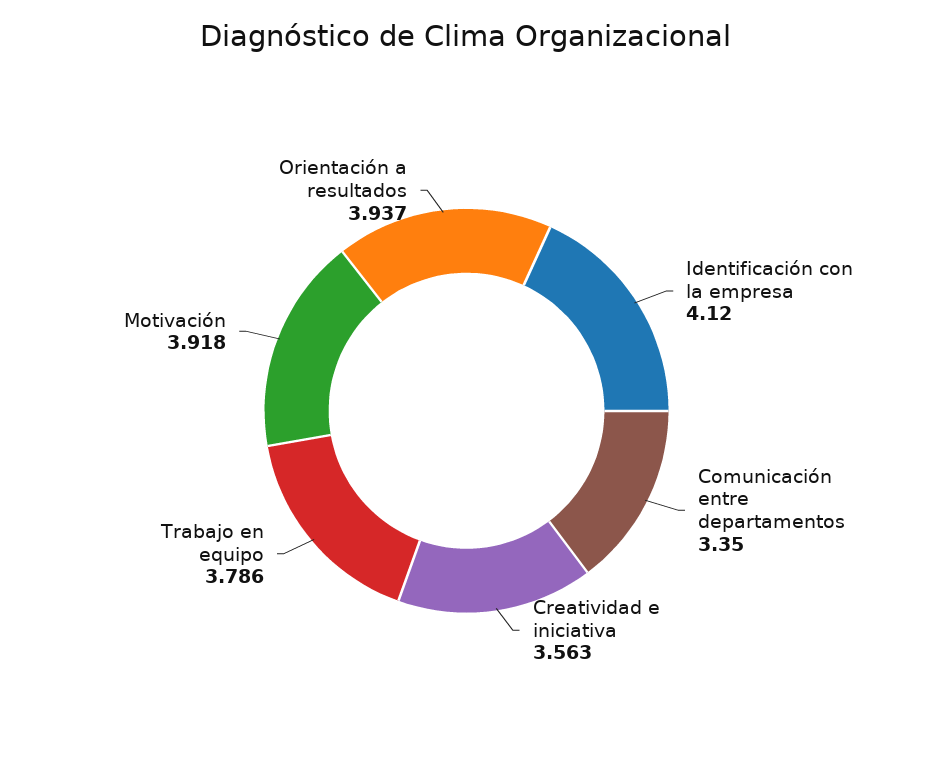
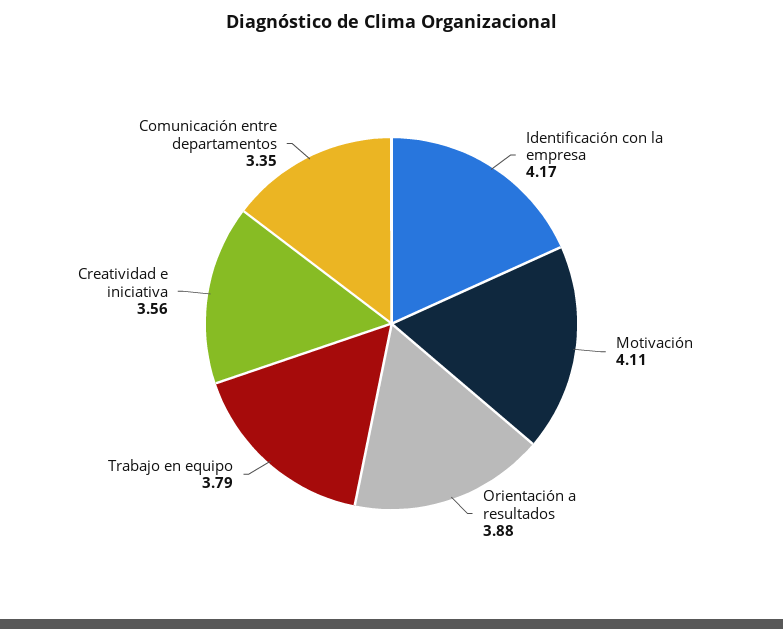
  {
-   "Identificación con la empresa": 4.12,
+   "Identificación con la empresa": 4.17,
    "Comunicación entre departamentos": 3.35,
    "Creatividad e iniciativa": 3.563,
    "Trabajo en equipo": 3.786,
-   "Motivación": 3.918,
+   "Motivación": 4.11,
-   "Orientación a resultados": 3.937
+   "Orientación a resultados": 3.88
  }

